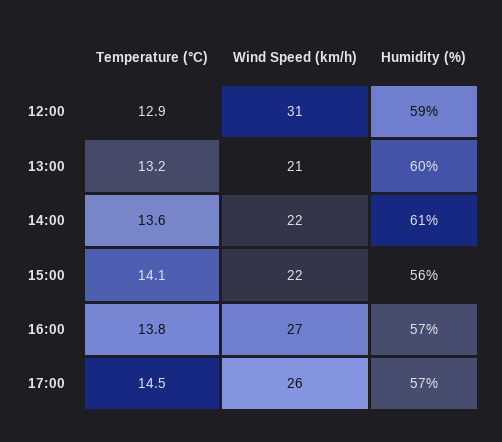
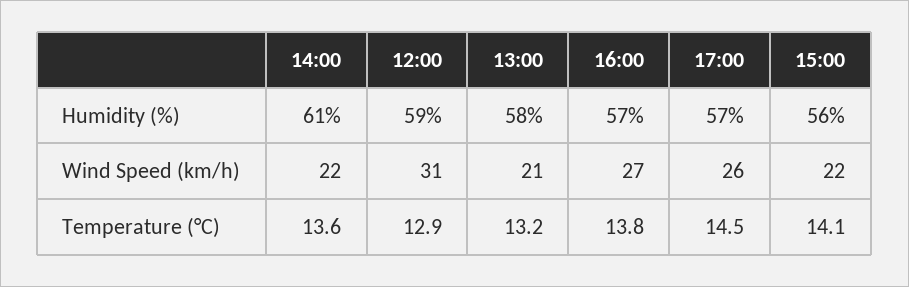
  {
    "Temperature (°C)": {
      "12:00": 12.9,
      "13:00": 13.2,
      "14:00": 13.6,
      "15:00": 14.1,
      "16:00": 13.8,
      "17:00": 14.5
    },
    "Wind Speed (km/h)": {
      "12:00": 31,
      "13:00": 21,
      "14:00": 22,
      "15:00": 22,
      "16:00": 27,
      "17:00": 26
    },
    "Humidity (%)": {
      "12:00": 59,
-     "13:00": 60,
+     "13:00": 58,
      "14:00": 61,
      "15:00": 56,
      "16:00": 57,
      "17:00": 57
    }
  }

